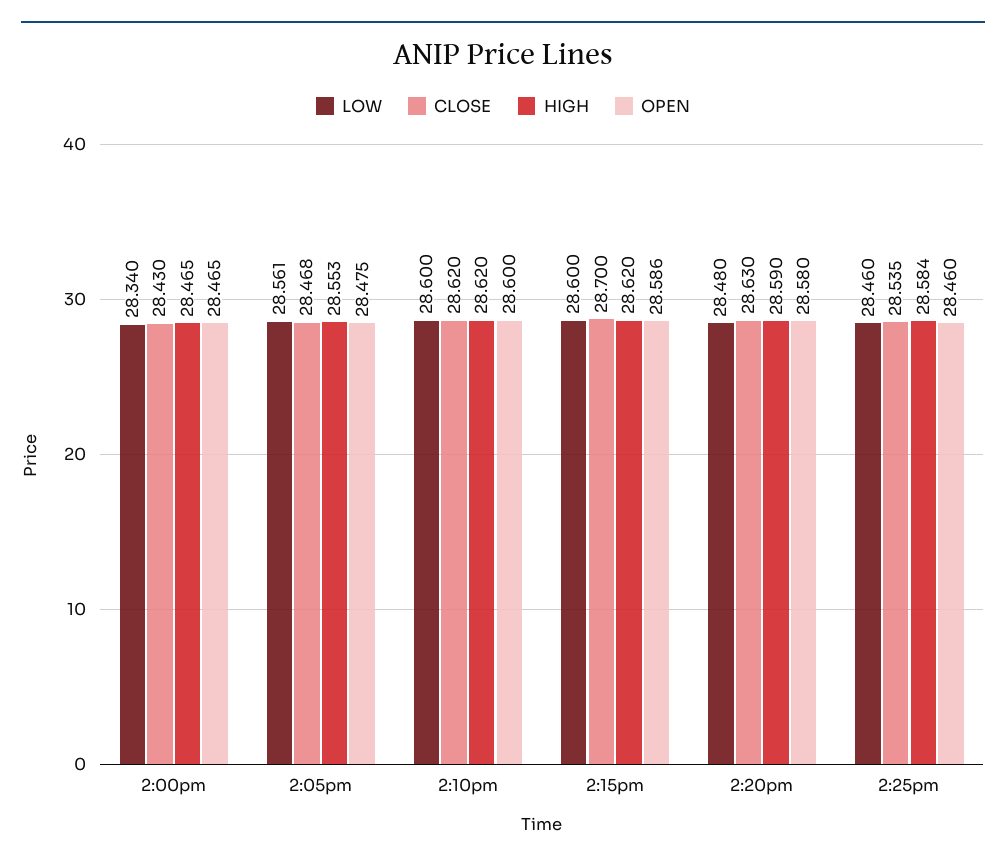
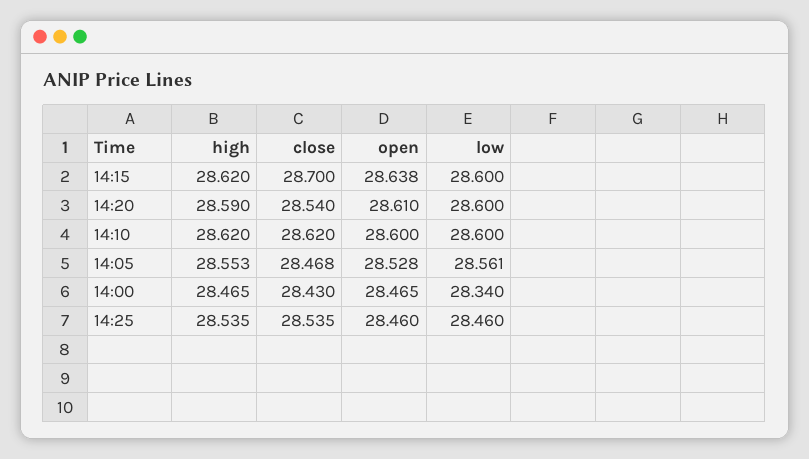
  {
    "LOW": {
      "2:00pm": 28.34,
      "2:05pm": 28.561,
      "2:10pm": 28.6,
      "2:15pm": 28.6,
-     "2:20pm": 28.48,
+     "2:20pm": 28.6,
      "2:25pm": 28.46
    },
    "CLOSE": {
      "2:00pm": 28.43,
      "2:05pm": 28.468,
      "2:10pm": 28.62,
      "2:15pm": 28.7,
-     "2:20pm": 28.63,
+     "2:20pm": 28.54,
      "2:25pm": 28.535
    },
    "HIGH": {
      "2:00pm": 28.465,
      "2:05pm": 28.553,
      "2:10pm": 28.62,
      "2:15pm": 28.62,
      "2:20pm": 28.59,
-     "2:25pm": 28.584
+     "2:25pm": 28.535
    },
    "OPEN": {
      "2:00pm": 28.465,
-     "2:05pm": 28.475,
+     "2:05pm": 28.528,
      "2:10pm": 28.6,
-     "2:15pm": 28.586,
+     "2:15pm": 28.638,
-     "2:20pm": 28.58,
+     "2:20pm": 28.61,
      "2:25pm": 28.46
    }
  }

